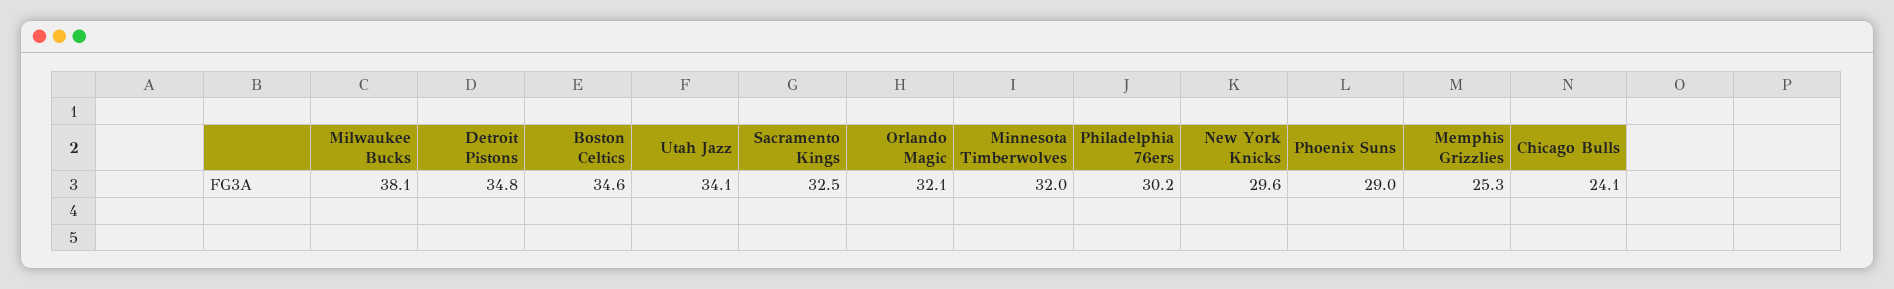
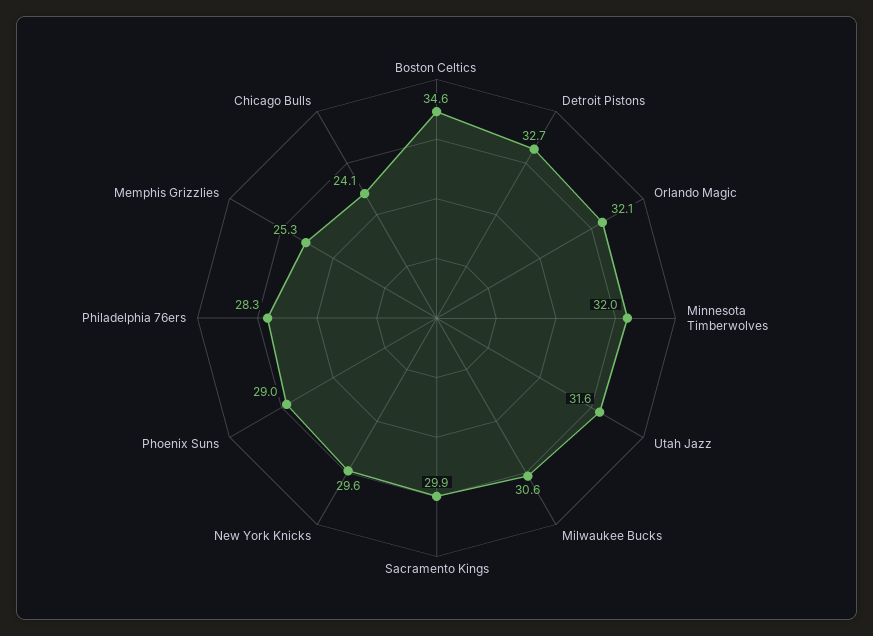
  {
-   "Milwaukee Bucks": 38.1,
+   "Milwaukee Bucks": 30.6,
-   "Detroit Pistons": 34.8,
+   "Detroit Pistons": 32.7,
    "Boston Celtics": 34.6,
-   "Utah Jazz": 34.1,
+   "Utah Jazz": 31.6,
-   "Sacramento Kings": 32.5,
+   "Sacramento Kings": 29.9,
    "Orlando Magic": 32.1,
    "Minnesota Timberwolves": 32,
-   "Philadelphia 76ers": 30.2,
+   "Philadelphia 76ers": 28.3,
    "New York Knicks": 29.6,
    "Phoenix Suns": 29,
    "Memphis Grizzlies": 25.3,
    "Chicago Bulls": 24.1
  }

